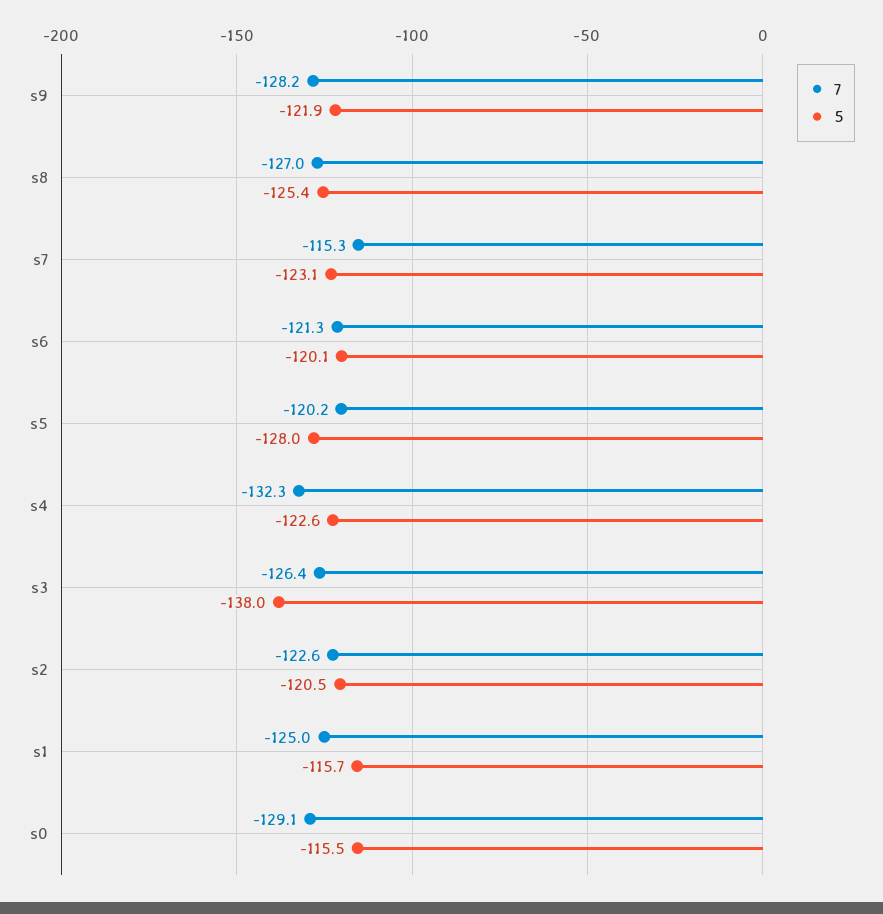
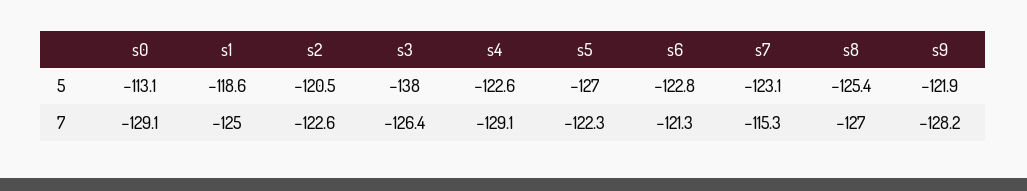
  {
    "7": {
      "s9": -128.2,
      "s8": -127,
      "s7": -115.3,
      "s6": -121.3,
-     "s5": -120.2,
+     "s5": -122.3,
-     "s4": -132.3,
+     "s4": -129.1,
      "s3": -126.4,
      "s2": -122.6,
      "s1": -125,
      "s0": -129.1
    },
    "5": {
      "s9": -121.9,
      "s8": -125.4,
      "s7": -123.1,
-     "s6": -120.1,
+     "s6": -122.8,
-     "s5": -128,
+     "s5": -127,
      "s4": -122.6,
      "s3": -138,
      "s2": -120.5,
-     "s1": -115.7,
+     "s1": -118.6,
-     "s0": -115.5
+     "s0": -113.1
    }
  }

